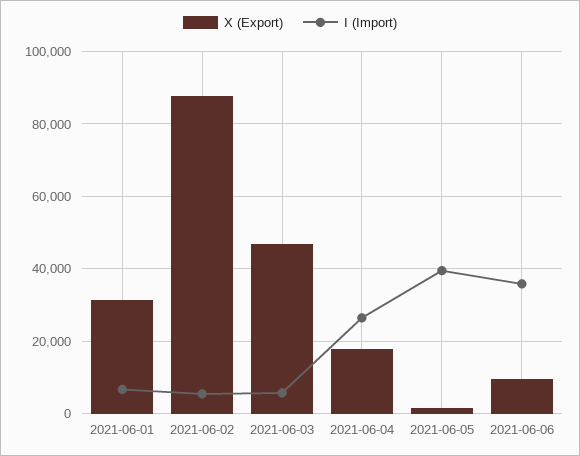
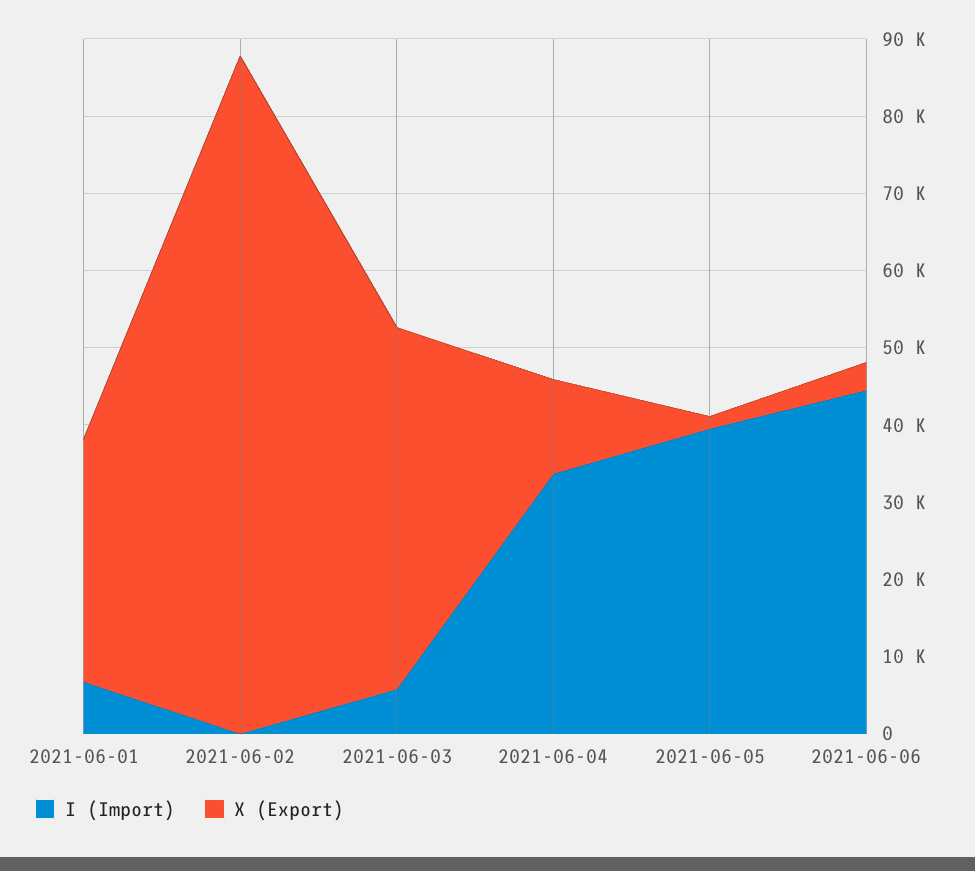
  {
    "X (Export)": {
      "2021-06-01": 32000,
      "2021-06-02": 88000,
      "2021-06-03": 46000,
-     "2021-06-04": 18000,
+     "2021-06-04": 12000,
      "2021-06-05": 2000,
-     "2021-06-06": 10000
+     "2021-06-06": 4000
    },
    "I (Import)": {
      "2021-06-01": 6000,
-     "2021-06-02": 6000,
+     "2021-06-02": 0,
      "2021-06-03": 6000,
-     "2021-06-04": 26000,
+     "2021-06-04": 34000,
      "2021-06-05": 40000,
-     "2021-06-06": 36000
+     "2021-06-06": 44000
    }
  }

